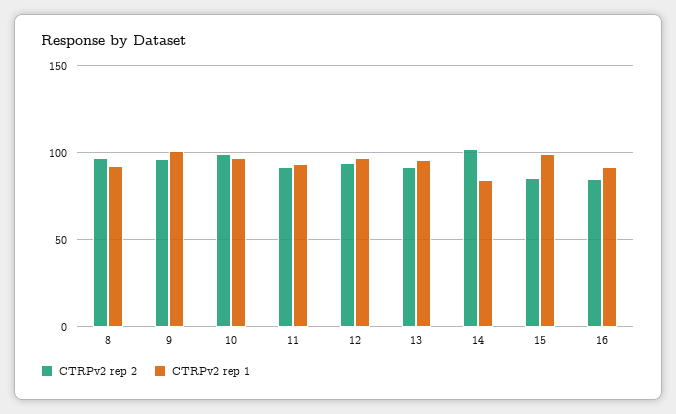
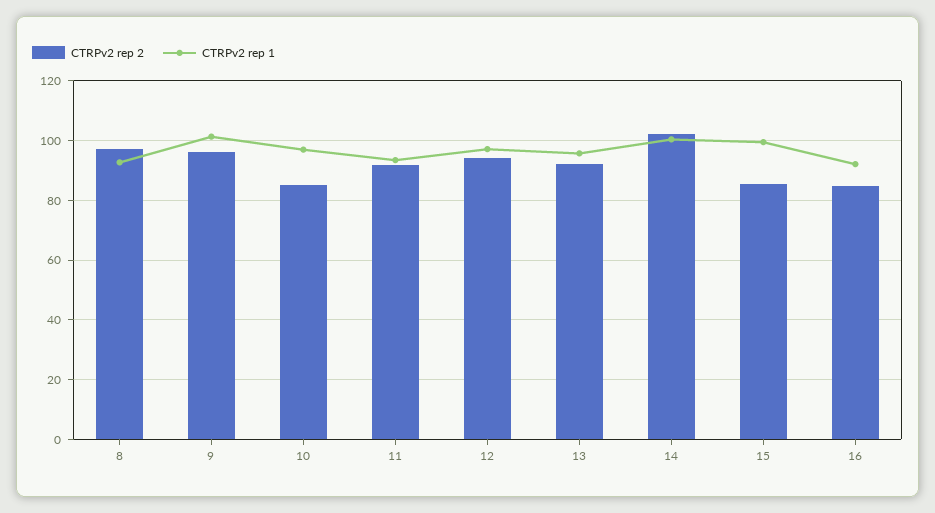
  {
    "CTRPv2 rep 2": {
      "8": 97.5,
      "9": 97.5,
-     "10": 100,
+     "10": 85,
      "11": 92.5,
      "12": 95,
      "13": 92.5,
      "14": 102.5,
      "15": 85,
      "16": 85
    },
    "CTRPv2 rep 1": {
      "8": 92.5,
      "9": 102.5,
      "10": 97.5,
      "11": 92.5,
      "12": 97.5,
      "13": 95,
-     "14": 85,
+     "14": 100,
      "15": 100,
      "16": 92.5
    }
  }

